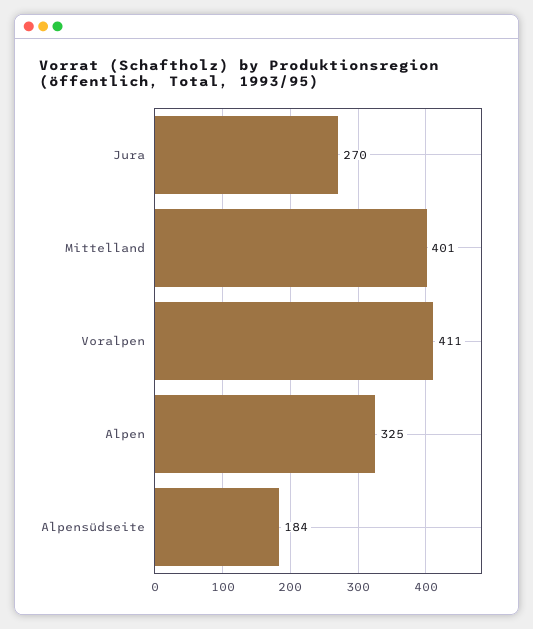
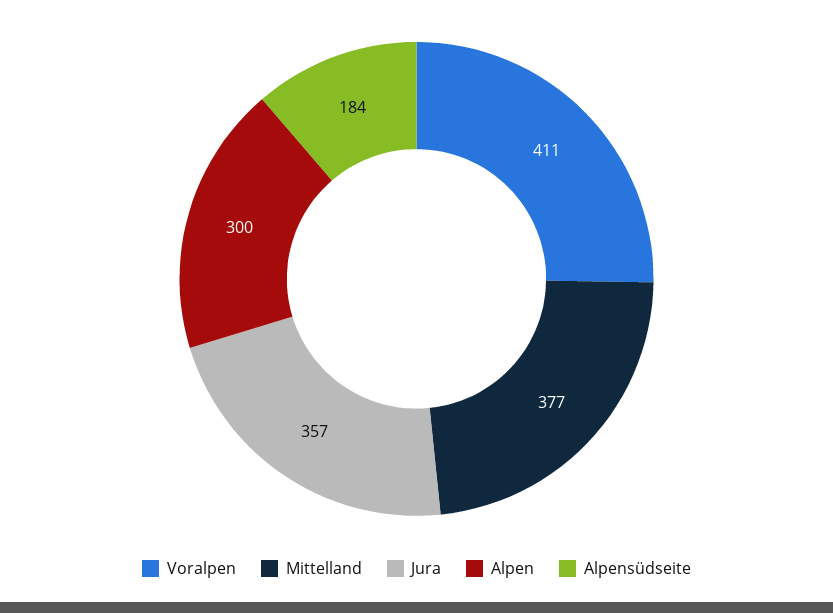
  {
-   "Jura": 270,
+   "Jura": 357,
-   "Mittelland": 401,
+   "Mittelland": 377,
    "Voralpen": 411,
-   "Alpen": 325,
+   "Alpen": 300,
    "Alpensüdseite": 184
  }

